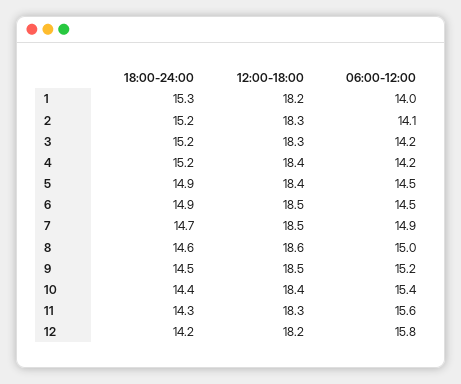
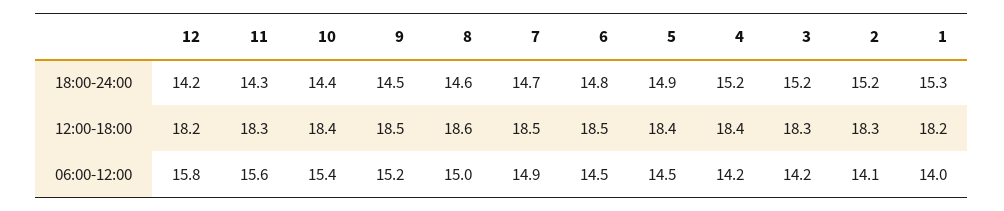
  {
    "18:00-24:00": {
      "1": 15.3,
      "2": 15.2,
      "3": 15.2,
      "4": 15.2,
      "5": 14.9,
-     "6": 14.9,
+     "6": 14.8,
      "7": 14.7,
      "8": 14.6,
      "9": 14.5,
      "10": 14.4,
      "11": 14.3,
      "12": 14.2
    },
    "12:00-18:00": {
      "1": 18.2,
      "2": 18.3,
      "3": 18.3,
      "4": 18.4,
      "5": 18.4,
      "6": 18.5,
      "7": 18.5,
      "8": 18.6,
      "9": 18.5,
      "10": 18.4,
      "11": 18.3,
      "12": 18.2
    },
    "06:00-12:00": {
      "1": 14,
      "2": 14.1,
      "3": 14.2,
      "4": 14.2,
      "5": 14.5,
      "6": 14.5,
      "7": 14.9,
      "8": 15,
      "9": 15.2,
      "10": 15.4,
      "11": 15.6,
      "12": 15.8
    }
  }

